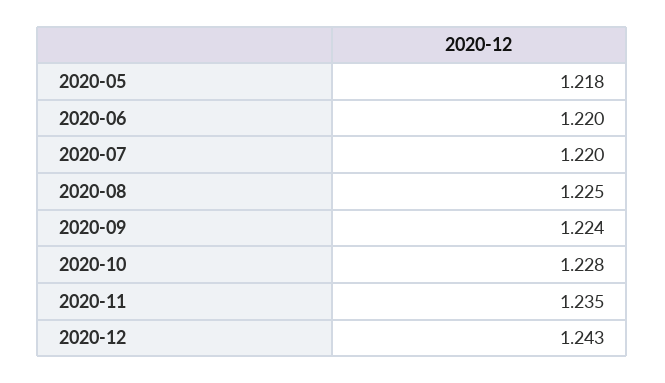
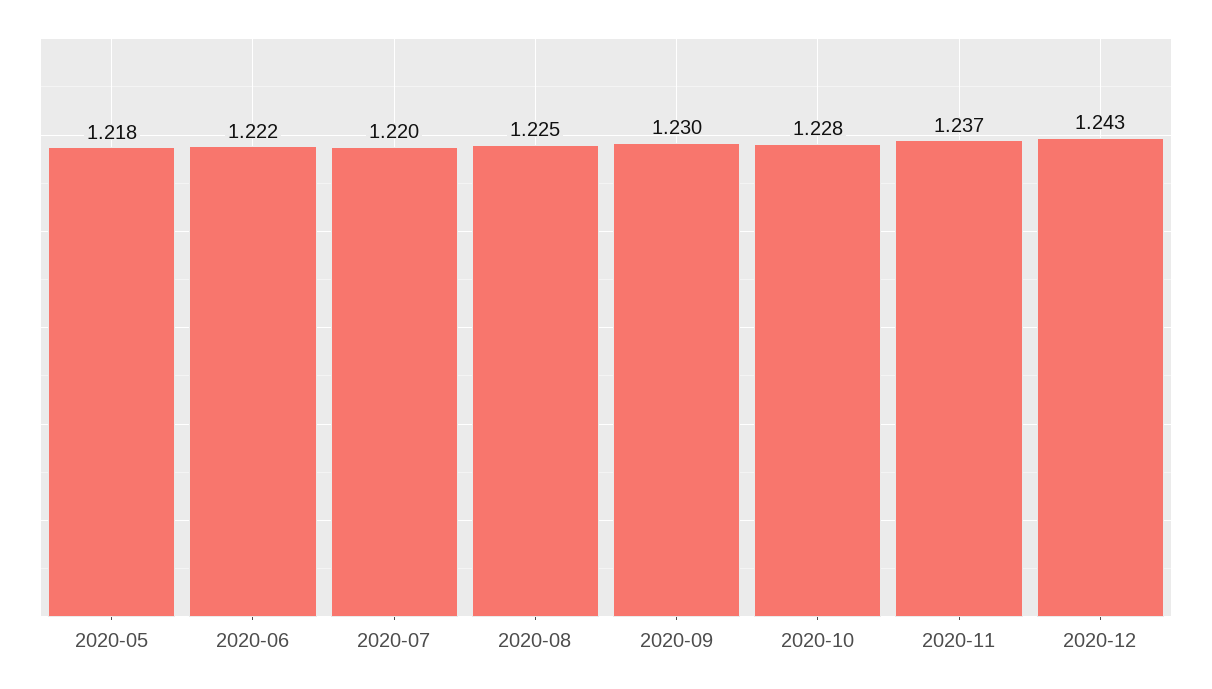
  {
    "2020-05": 1.218,
-   "2020-06": 1.22,
+   "2020-06": 1.222,
    "2020-07": 1.22,
    "2020-08": 1.225,
-   "2020-09": 1.224,
+   "2020-09": 1.23,
    "2020-10": 1.228,
-   "2020-11": 1.235,
+   "2020-11": 1.237,
    "2020-12": 1.243
  }

